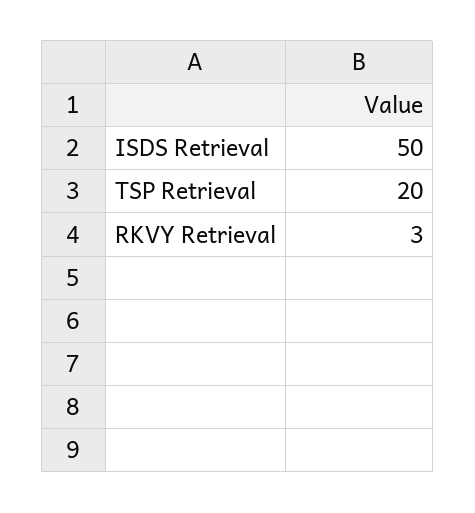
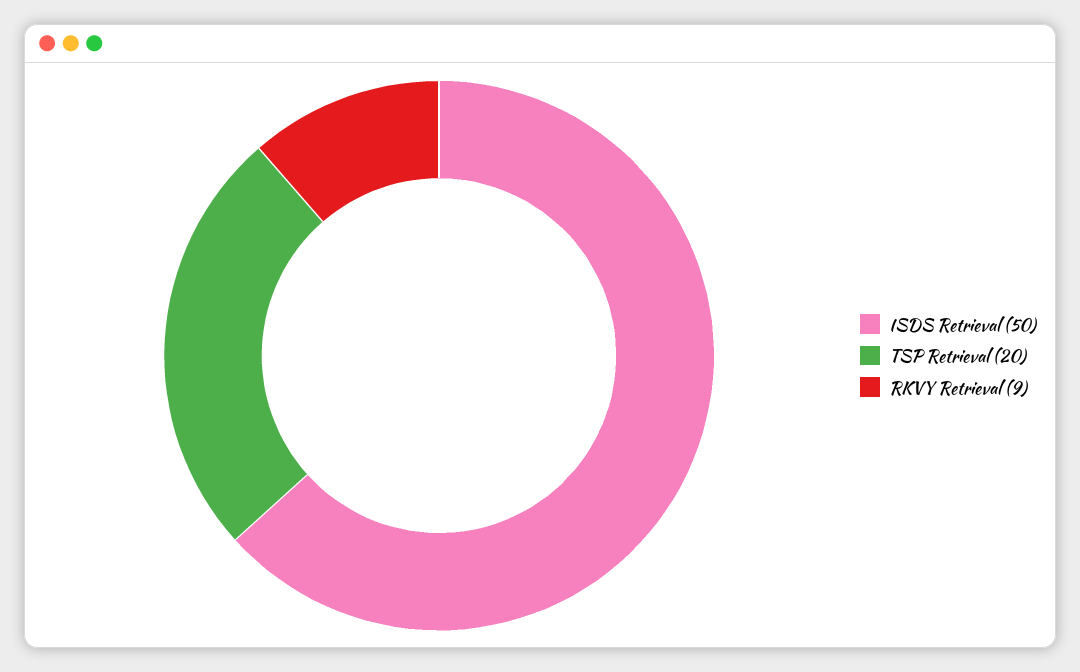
  {
    "ISDS Retrieval": 50,
    "TSP Retrieval": 20,
-   "RKVY Retrieval": 3
+   "RKVY Retrieval": 9
  }

